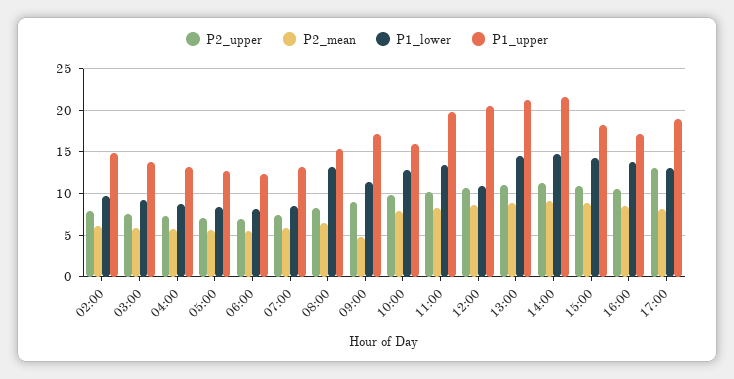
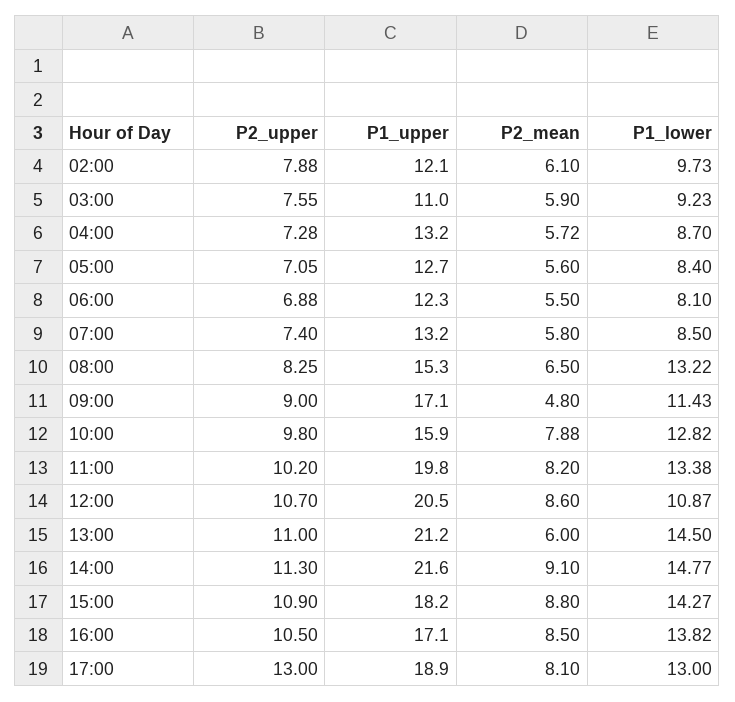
  {
    "P2_upper": {
      "02:00": 7.88,
      "03:00": 7.55,
      "04:00": 7.28,
      "05:00": 7.05,
      "06:00": 6.88,
      "07:00": 7.4,
      "08:00": 8.25,
      "09:00": 9,
      "10:00": 9.8,
      "11:00": 10.2,
      "12:00": 10.7,
      "13:00": 11,
      "14:00": 11.3,
      "15:00": 10.9,
      "16:00": 10.5,
      "17:00": 13
    },
    "P2_mean": {
      "02:00": 6.1,
      "03:00": 5.9,
      "04:00": 5.72,
      "05:00": 5.6,
      "06:00": 5.5,
      "07:00": 5.8,
      "08:00": 6.5,
      "09:00": 4.8,
      "10:00": 7.88,
      "11:00": 8.2,
      "12:00": 8.6,
-     "13:00": 9,
+     "13:00": 6,
      "14:00": 9.1,
      "15:00": 8.8,
      "16:00": 8.5,
      "17:00": 8.1
    },
    "P1_lower": {
      "02:00": 9.73,
      "03:00": 9.23,
      "04:00": 8.7,
      "05:00": 8.4,
      "06:00": 8.1,
      "07:00": 8.5,
      "08:00": 13.22,
      "09:00": 11.43,
      "10:00": 12.82,
      "11:00": 13.38,
      "12:00": 10.87,
      "13:00": 14.5,
      "14:00": 14.77,
      "15:00": 14.27,
      "16:00": 13.82,
      "17:00": 13
    },
    "P1_upper": {
-     "02:00": 15,
+     "02:00": 12.1,
-     "03:00": 14,
+     "03:00": 11,
      "04:00": 13.2,
      "05:00": 12.7,
      "06:00": 12.3,
      "07:00": 13.2,
      "08:00": 15.3,
      "09:00": 17.1,
      "10:00": 15.9,
      "11:00": 19.8,
      "12:00": 20.5,
      "13:00": 21.2,
      "14:00": 21.6,
      "15:00": 18.2,
      "16:00": 17.1,
      "17:00": 18.9
    }
  }

